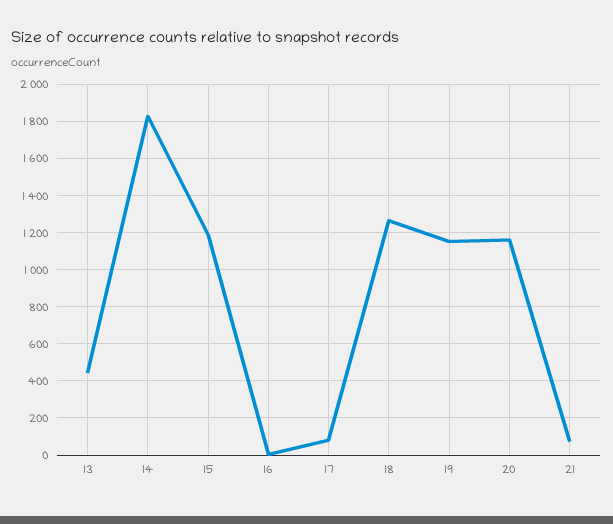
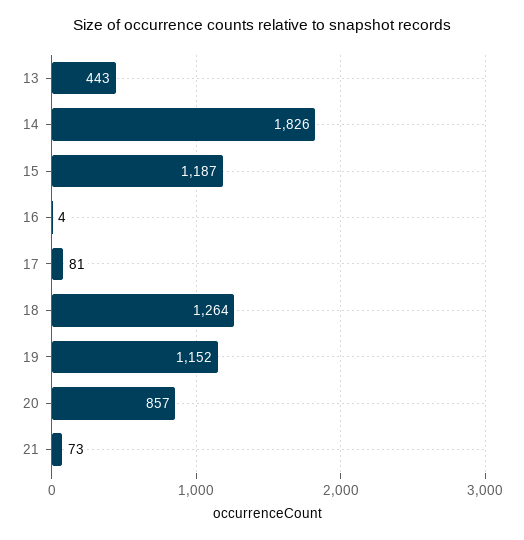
  {
    "13": 443,
    "14": 1826,
    "15": 1187,
    "16": 4,
    "17": 81,
    "18": 1264,
    "19": 1152,
-   "20": 1150,
+   "20": 857,
    "21": 73
  }

